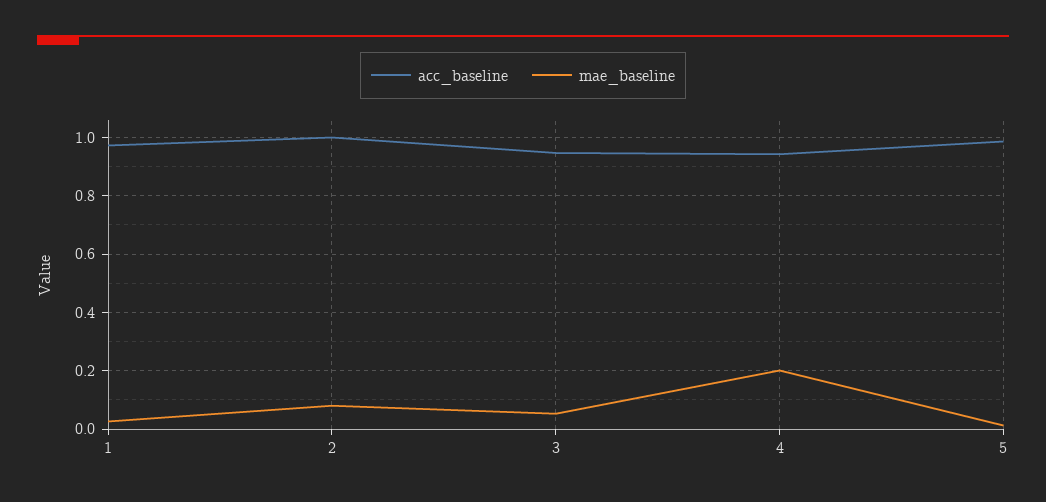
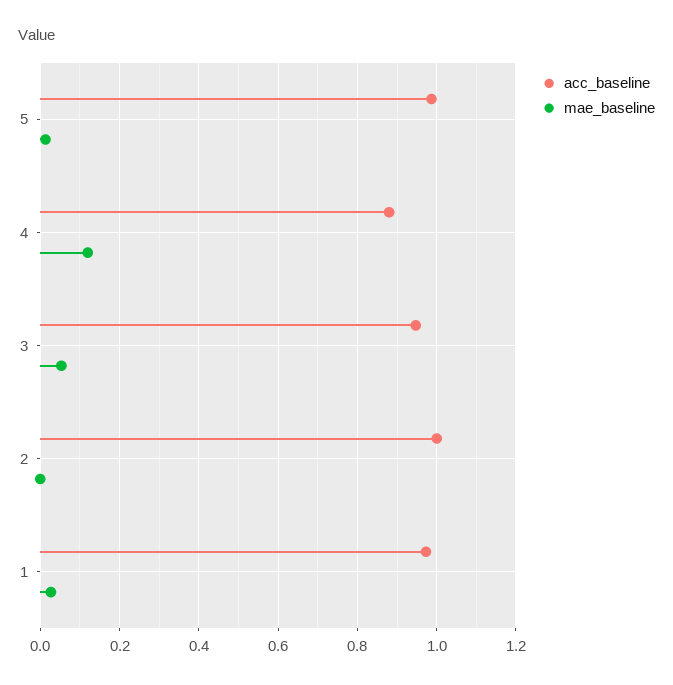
  {
    "acc_baseline": {
      "1": 0.98,
      "2": 1,
      "3": 0.94,
-     "4": 0.95,
+     "4": 0.88,
      "5": 0.98
    },
    "mae_baseline": {
      "1": 0.02,
-     "2": 0.075,
+     "2": 0,
      "3": 0.06,
-     "4": 0.2,
+     "4": 0.12,
      "5": 0.02
    }
  }

